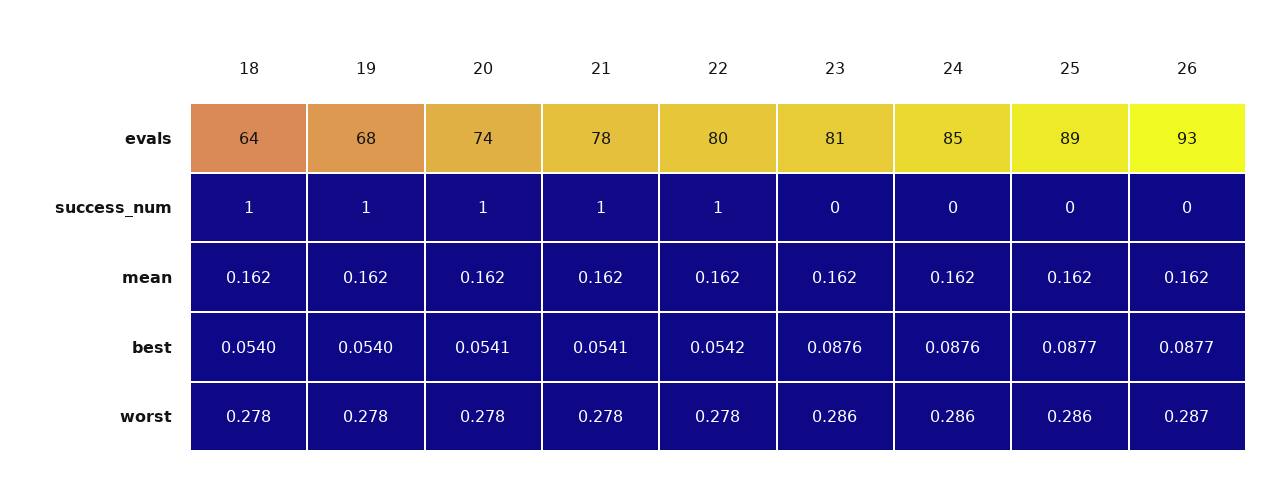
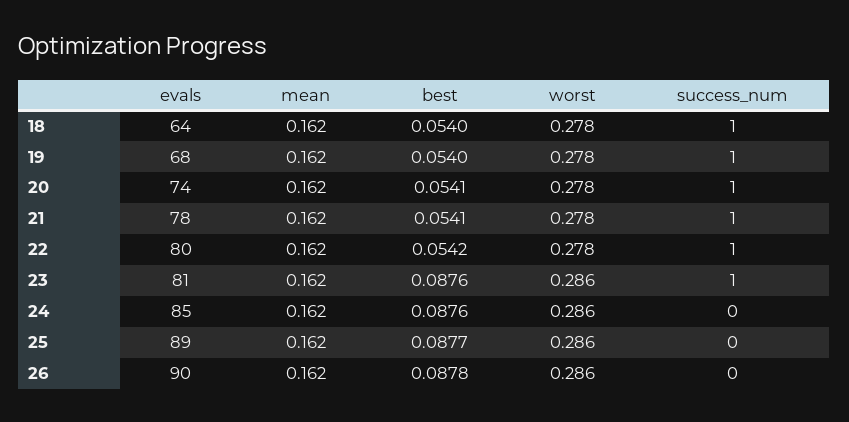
  {
    "18": {
      "evals": 64,
      "success_num": 1,
      "mean": 0.162,
      "best": 0.054,
      "worst": 0.278
    },
    "19": {
      "evals": 68,
      "success_num": 1,
      "mean": 0.162,
      "best": 0.054,
      "worst": 0.278
    },
    "20": {
      "evals": 74,
      "success_num": 1,
      "mean": 0.162,
      "best": 0.0541,
      "worst": 0.278
    },
    "21": {
      "evals": 78,
      "success_num": 1,
      "mean": 0.162,
      "best": 0.0541,
      "worst": 0.278
    },
    "22": {
      "evals": 80,
      "success_num": 1,
      "mean": 0.162,
      "best": 0.0542,
      "worst": 0.278
    },
    "23": {
      "evals": 81,
-     "success_num": 0,
+     "success_num": 1,
      "mean": 0.162,
      "best": 0.0876,
      "worst": 0.286
    },
    "24": {
      "evals": 85,
      "success_num": 0,
      "mean": 0.162,
      "best": 0.0876,
      "worst": 0.286
    },
    "25": {
      "evals": 89,
      "success_num": 0,
      "mean": 0.162,
      "best": 0.0877,
      "worst": 0.286
    },
    "26": {
-     "evals": 93,
+     "evals": 90,
      "success_num": 0,
      "mean": 0.162,
-     "best": 0.0877,
+     "best": 0.0878,
-     "worst": 0.287
+     "worst": 0.286
    }
  }

